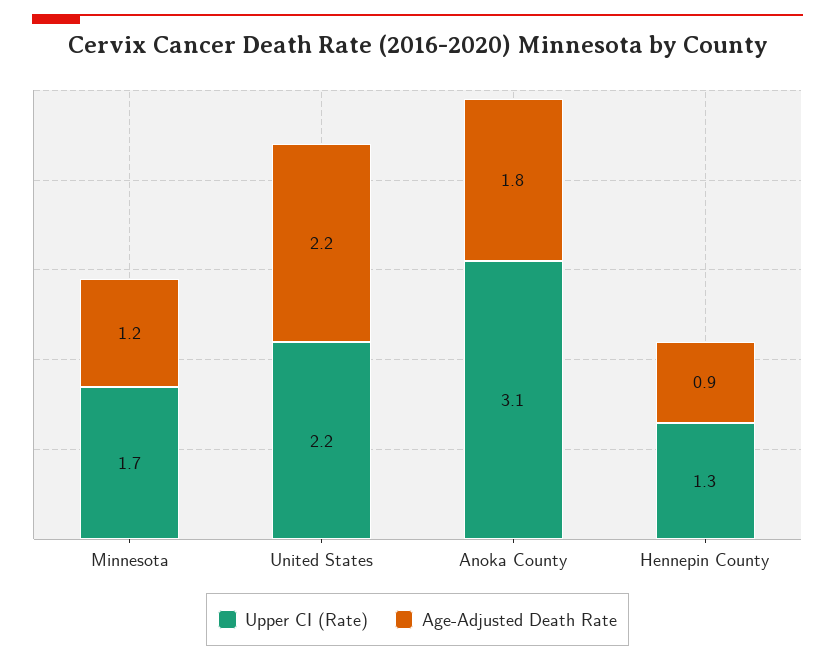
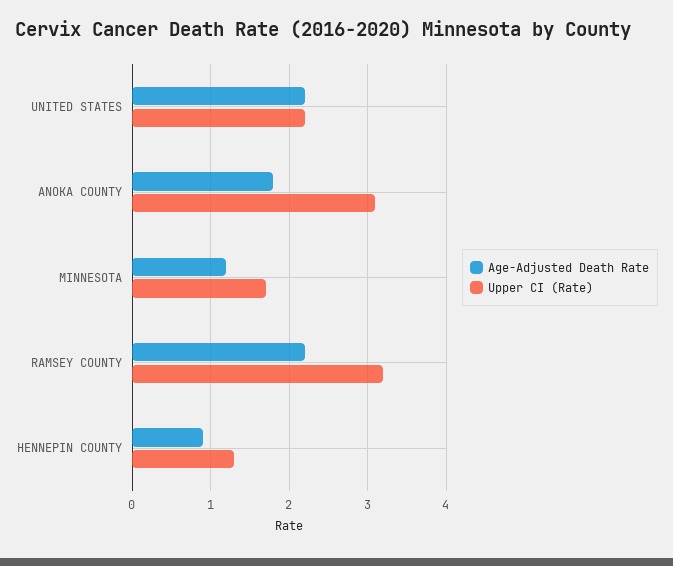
  {
    "Upper CI (Rate)": {
      "Minnesota": 1.7,
      "United States": 2.2,
      "Anoka County": 3.1,
-     "Hennepin County": 1.3
+     "Hennepin County": 1.3,
+     "RAMSEY COUNTY": 3.2
    },
    "Age-Adjusted Death Rate": {
      "Minnesota": 1.2,
      "United States": 2.2,
      "Anoka County": 1.8,
-     "Hennepin County": 0.9
+     "Hennepin County": 0.9,
+     "RAMSEY COUNTY": 2.2
    }
  }

